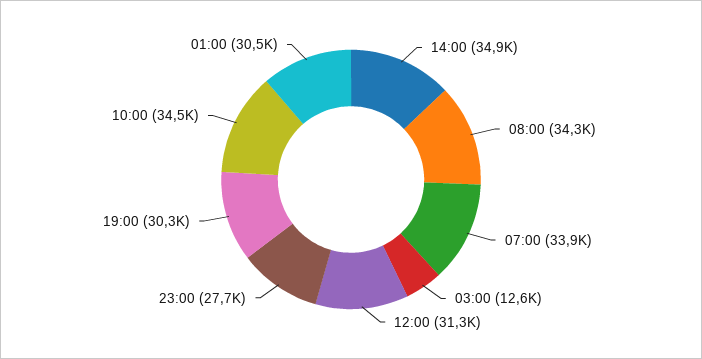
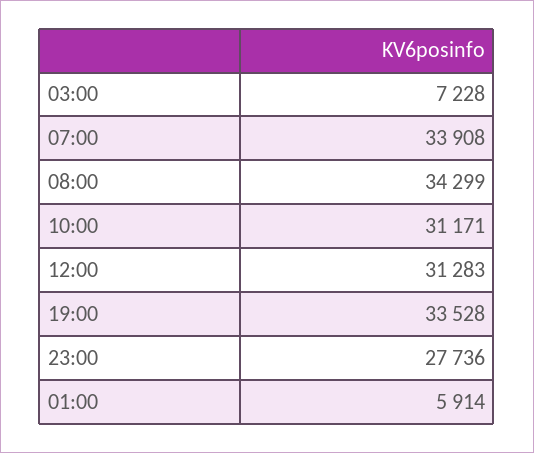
  {
-   "14:00": 34900,
    "08:00": 34299,
    "07:00": 33908,
-   "03:00": 12600,
+   "03:00": 7228,
    "12:00": 31283,
    "23:00": 27736,
-   "19:00": 30300,
+   "19:00": 33528,
-   "10:00": 34500,
+   "10:00": 31171,
-   "01:00": 30500
+   "01:00": 5914
  }

